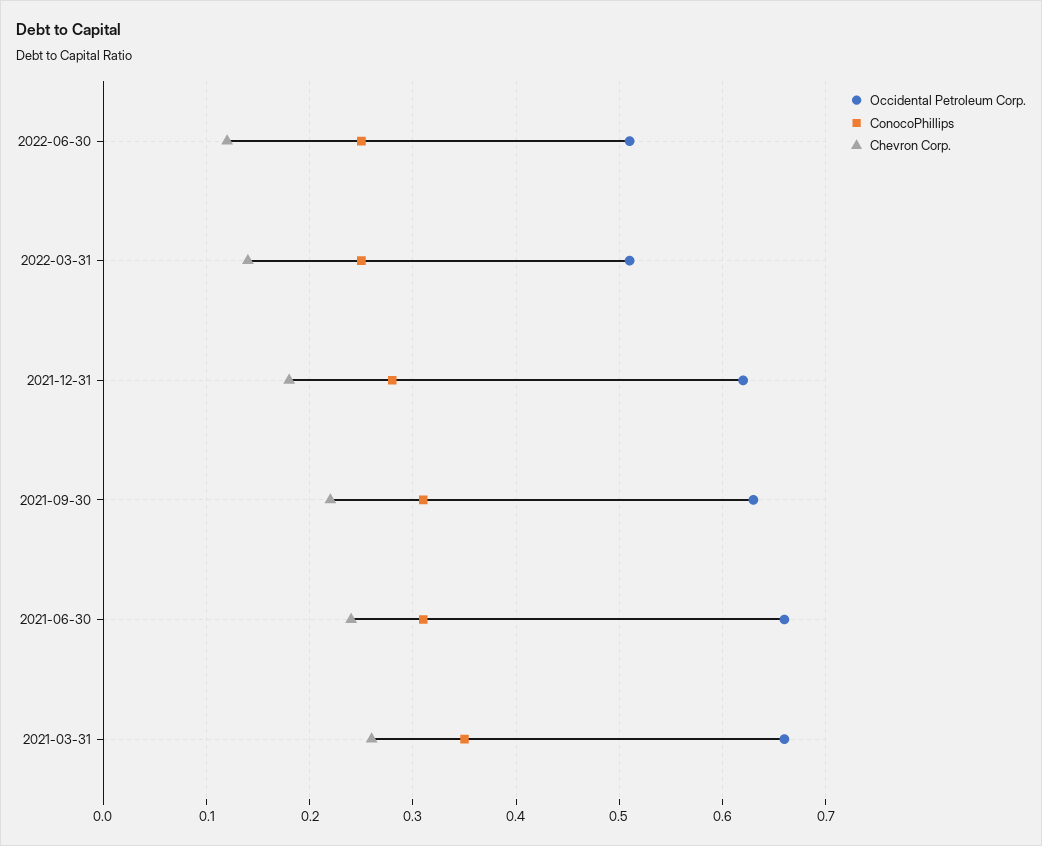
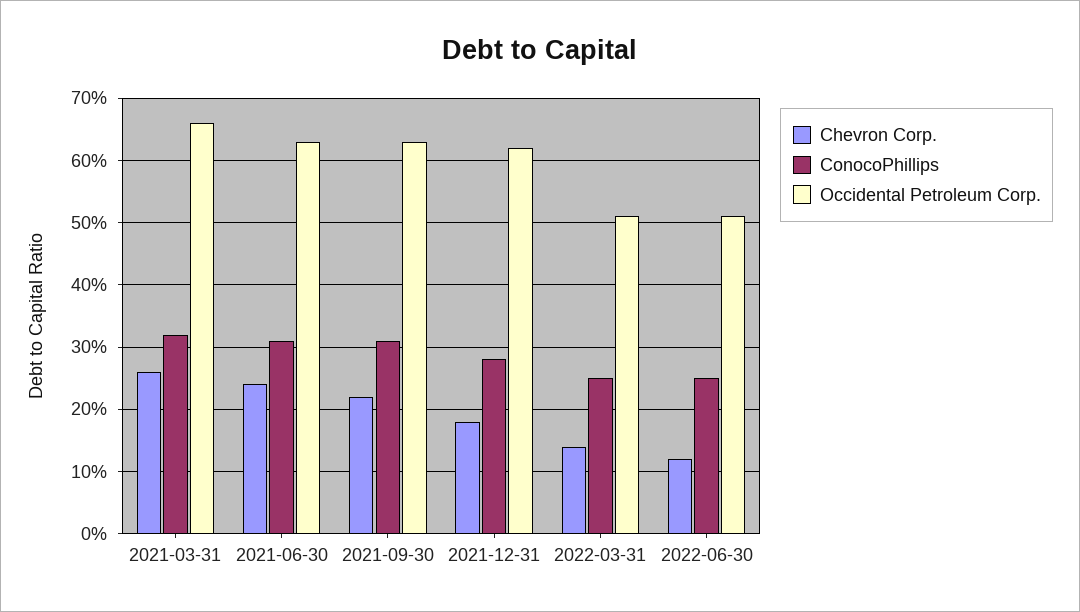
  {
    "Occidental Petroleum Corp.": {
      "2022-06-30": 0.51,
      "2022-03-31": 0.51,
      "2021-12-31": 0.62,
      "2021-09-30": 0.63,
-     "2021-06-30": 0.66,
+     "2021-06-30": 0.63,
      "2021-03-31": 0.66
    },
    "ConocoPhillips": {
      "2022-06-30": 0.25,
      "2022-03-31": 0.25,
      "2021-12-31": 0.28,
      "2021-09-30": 0.31,
      "2021-06-30": 0.31,
-     "2021-03-31": 0.35
+     "2021-03-31": 0.32
    },
    "Chevron Corp.": {
      "2022-06-30": 0.12,
      "2022-03-31": 0.14,
      "2021-12-31": 0.18,
      "2021-09-30": 0.22,
      "2021-06-30": 0.24,
      "2021-03-31": 0.26
    }
  }

